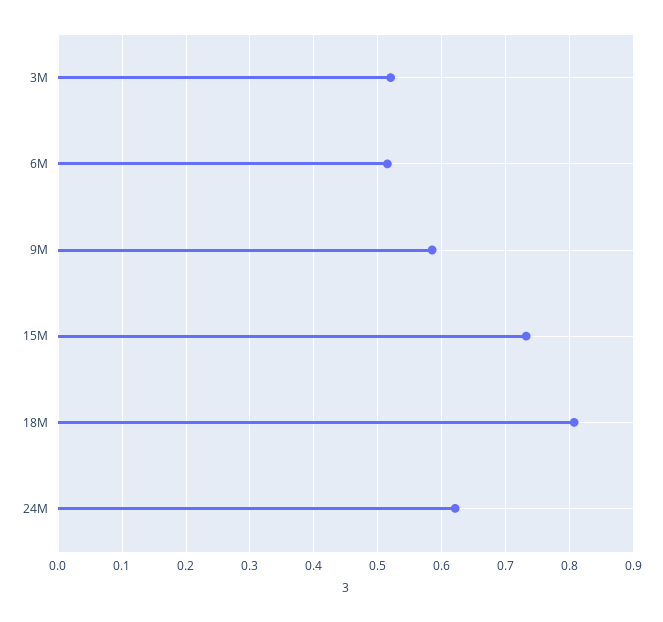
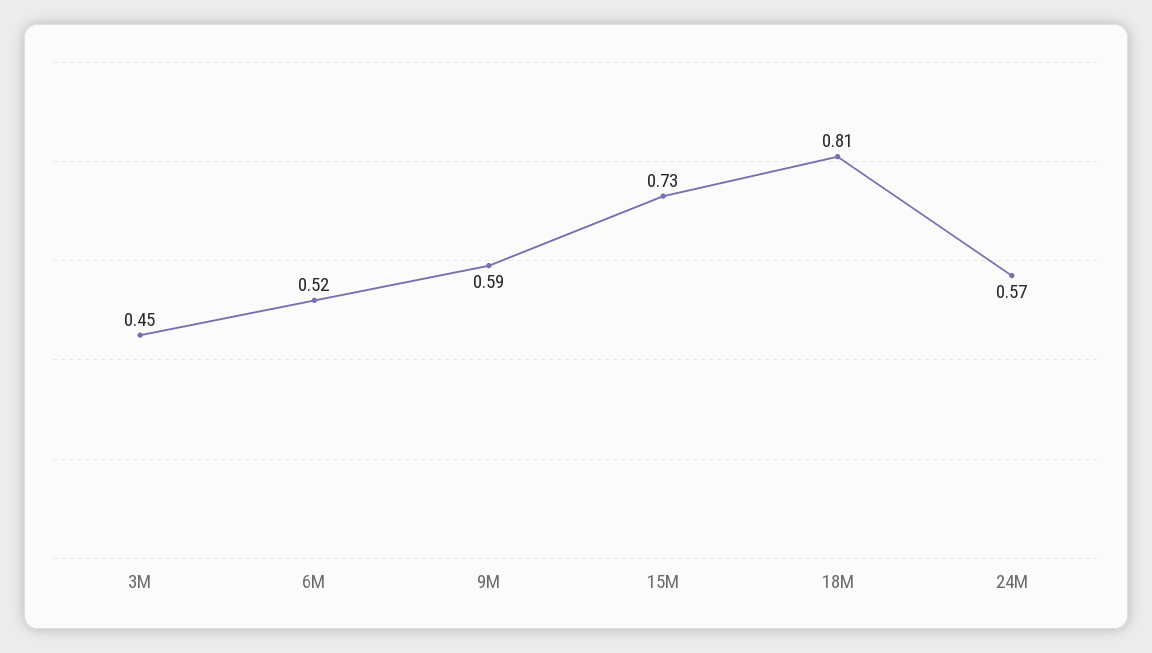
  {
-   "3M": 0.52,
+   "3M": 0.45,
    "6M": 0.52,
    "9M": 0.59,
    "15M": 0.73,
    "18M": 0.81,
-   "24M": 0.62
+   "24M": 0.57
  }

